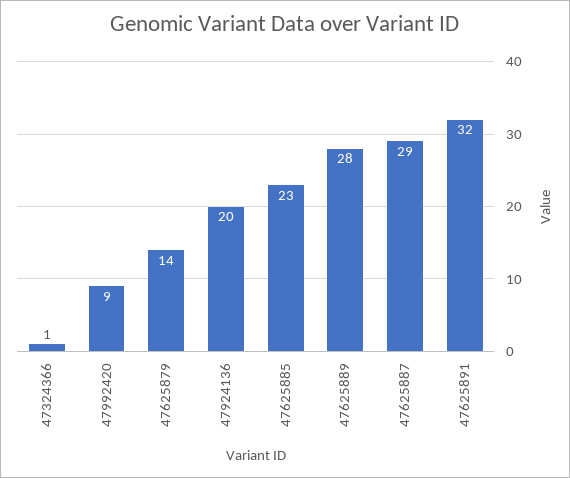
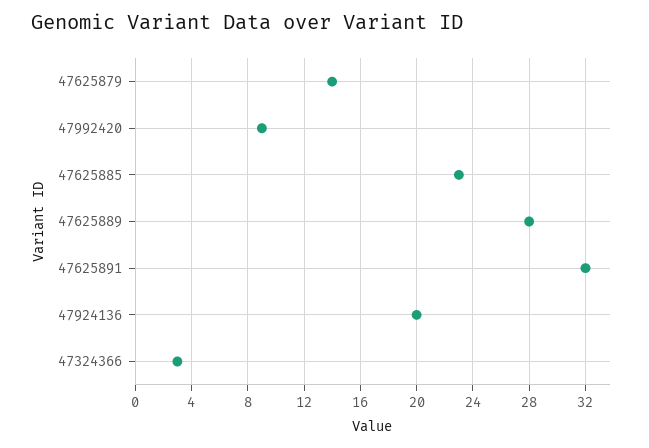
  {
-   "47324366": 1,
+   "47324366": 3,
    "47992420": 9,
    "47625879": 14,
    "47924136": 20,
    "47625885": 23,
    "47625889": 28,
-   "47625887": 29,
    "47625891": 32
  }

